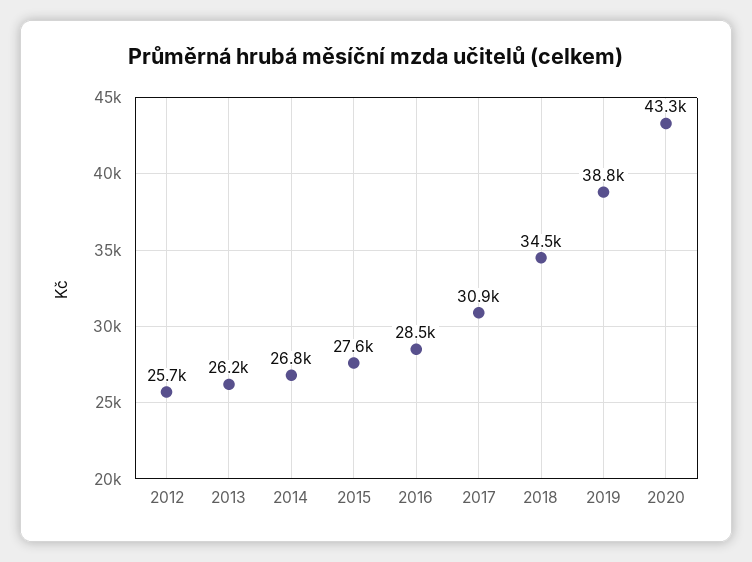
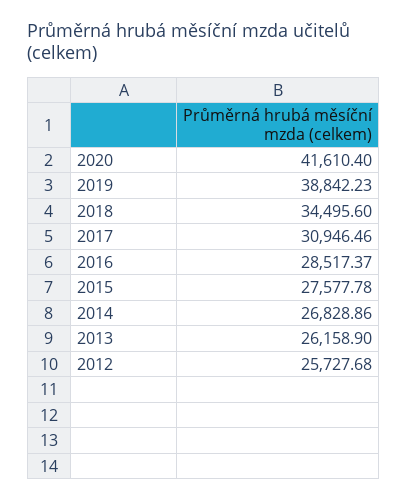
  {
    "2012": 25727.68,
    "2013": 26158.9,
    "2014": 26828.86,
    "2015": 27577.78,
    "2016": 28517.37,
    "2017": 30946.46,
    "2018": 34495.6,
    "2019": 38842.23,
-   "2020": 43300
+   "2020": 41610.4
  }

